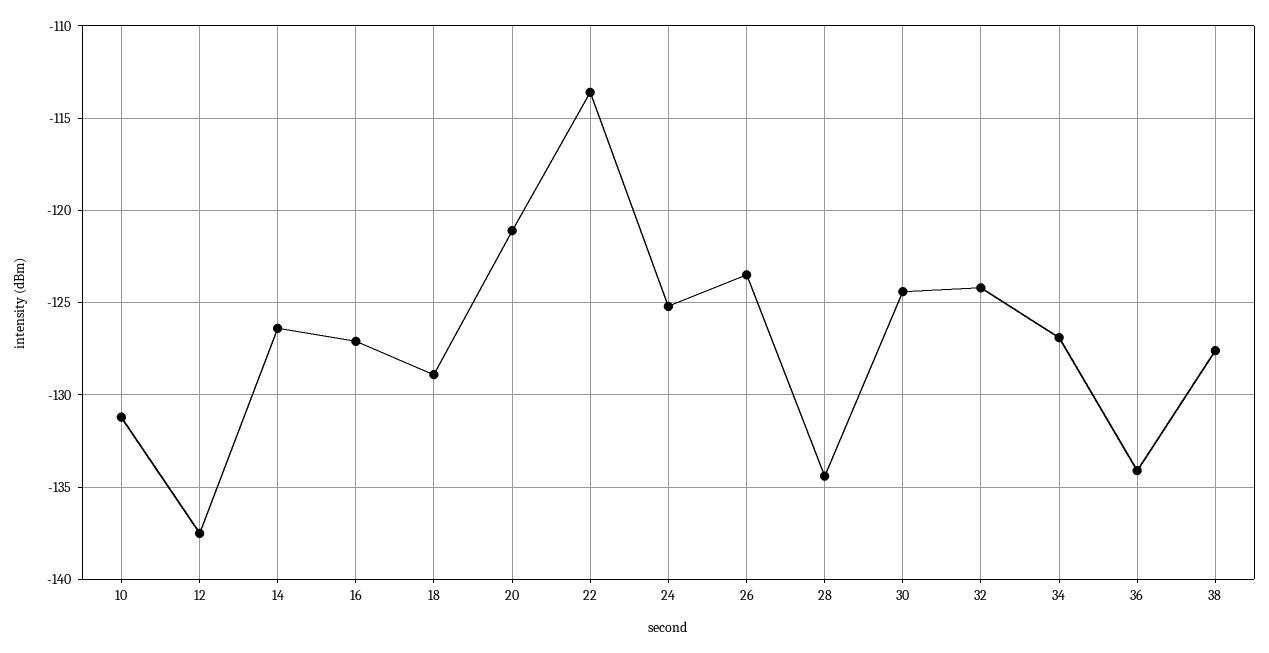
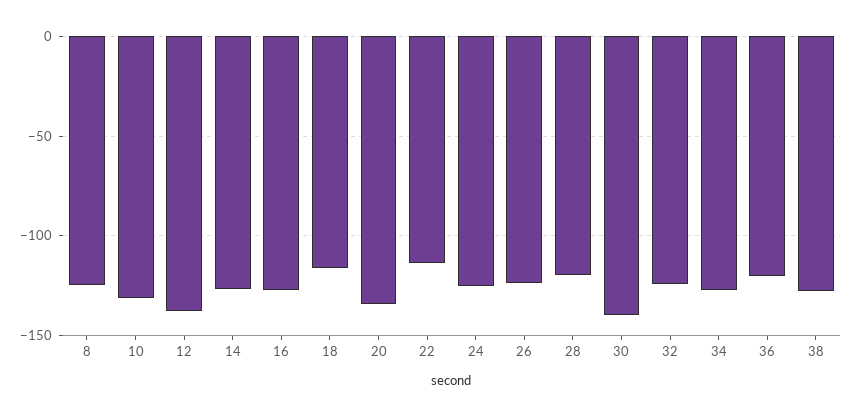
  {
    "10": -131,
    "12": -137.5,
    "14": -126.5,
    "16": -127,
-   "18": -129,
+   "18": -115,
-   "20": -121,
+   "20": -135,
    "22": -113.5,
    "24": -125,
    "26": -123.5,
-   "28": -134.5,
+   "28": -120,
-   "30": -124.5,
+   "30": -140,
    "32": -124,
    "34": -127,
-   "36": -134,
+   "36": -120,
-   "38": -127.5
+   "38": -127.5,
+   "8": -125
  }

